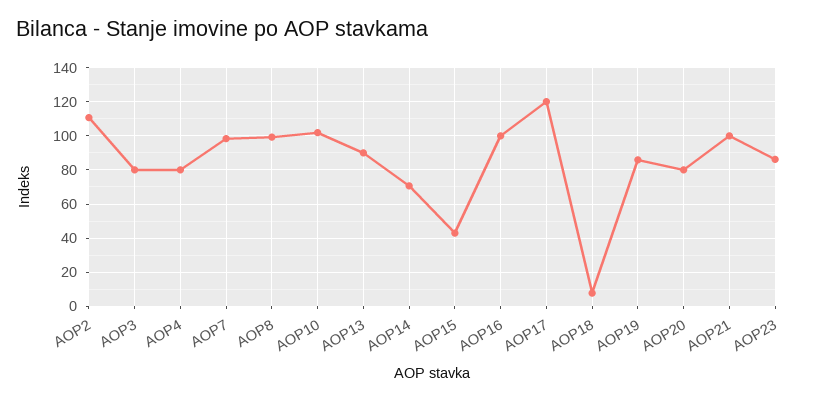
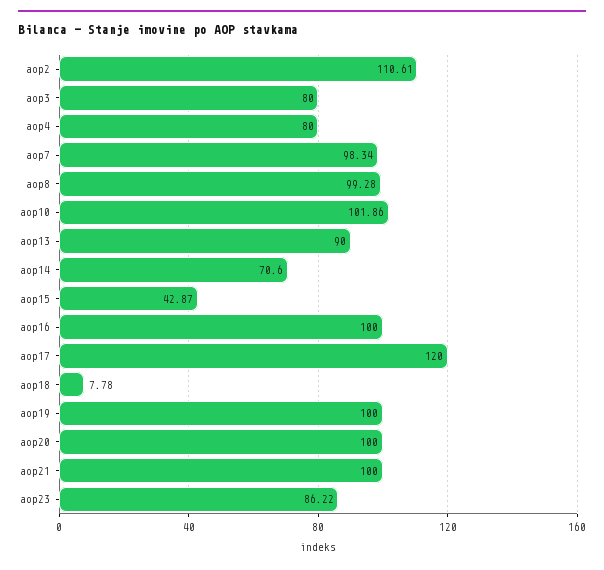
  {
    "AOP2": 110.61,
    "AOP3": 80,
    "AOP4": 80,
    "AOP7": 98.34,
    "AOP8": 99.28,
    "AOP10": 101.86,
    "AOP13": 90,
    "AOP14": 70.6,
    "AOP15": 42.87,
    "AOP16": 100,
    "AOP17": 120,
    "AOP18": 7.78,
-   "AOP19": 85,
+   "AOP19": 100,
-   "AOP20": 80,
+   "AOP20": 100,
    "AOP21": 100,
    "AOP23": 86.22
  }

